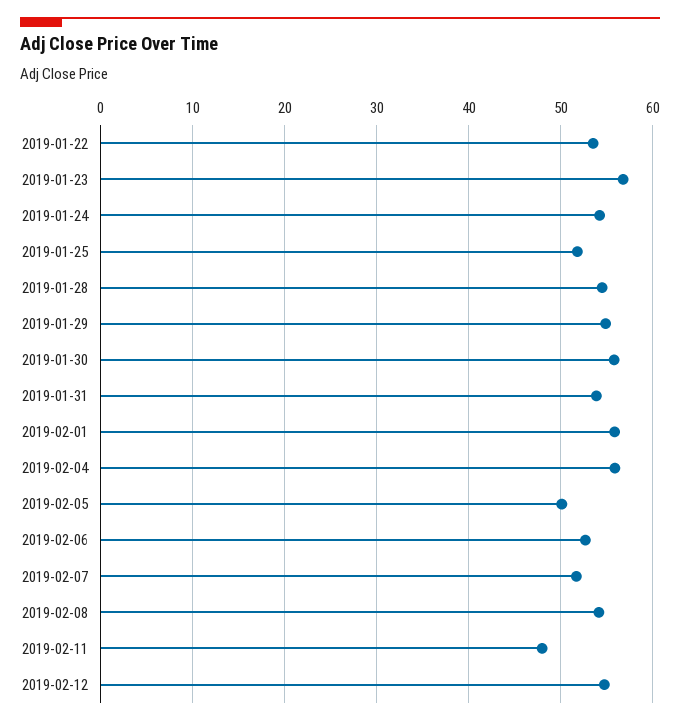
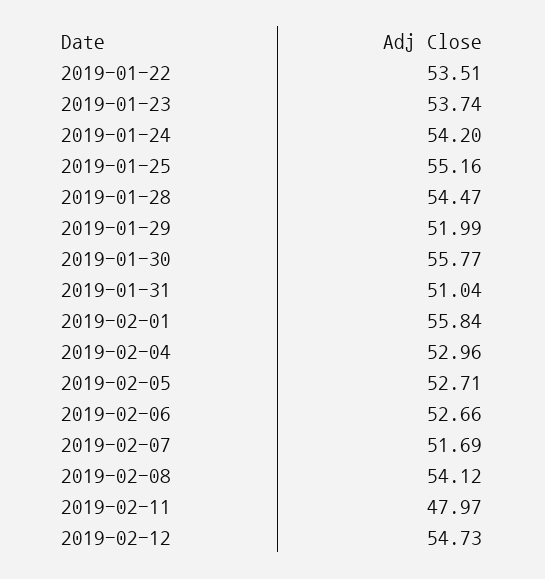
  {
    "2019-01-22": 53.51,
-   "2019-01-23": 57,
+   "2019-01-23": 53.74,
    "2019-01-24": 54.2,
-   "2019-01-25": 52,
+   "2019-01-25": 55.16,
    "2019-01-28": 54.47,
-   "2019-01-29": 55,
+   "2019-01-29": 51.99,
    "2019-01-30": 55.77,
-   "2019-01-31": 54,
+   "2019-01-31": 51.04,
    "2019-02-01": 55.84,
-   "2019-02-04": 56,
+   "2019-02-04": 52.96,
-   "2019-02-05": 50,
+   "2019-02-05": 52.71,
    "2019-02-06": 52.66,
    "2019-02-07": 51.69,
    "2019-02-08": 54.12,
    "2019-02-11": 47.97,
    "2019-02-12": 54.73
  }

